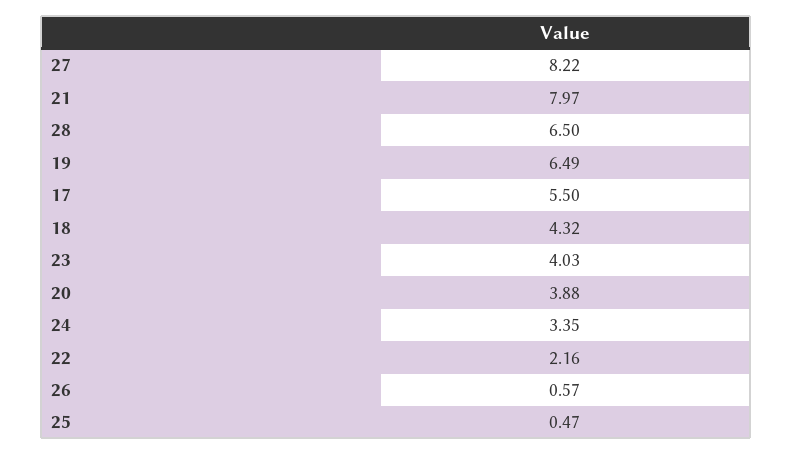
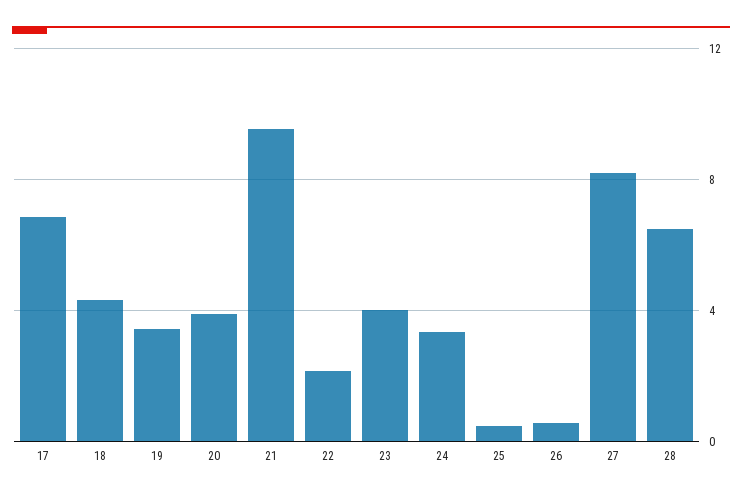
  {
    "27": 8.22,
-   "21": 7.97,
+   "21": 9.5,
    "28": 6.5,
-   "19": 6.49,
+   "19": 3.5,
-   "17": 5.5,
+   "17": 7,
    "18": 4.32,
    "23": 4.03,
    "20": 3.88,
    "24": 3.35,
    "22": 2.16,
    "26": 0.57,
    "25": 0.47
  }

